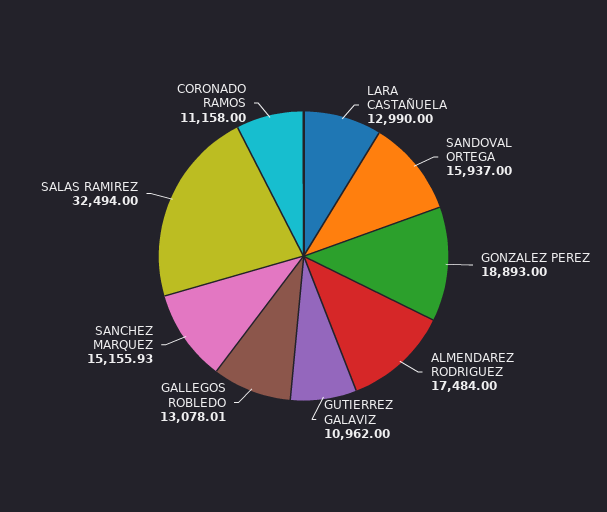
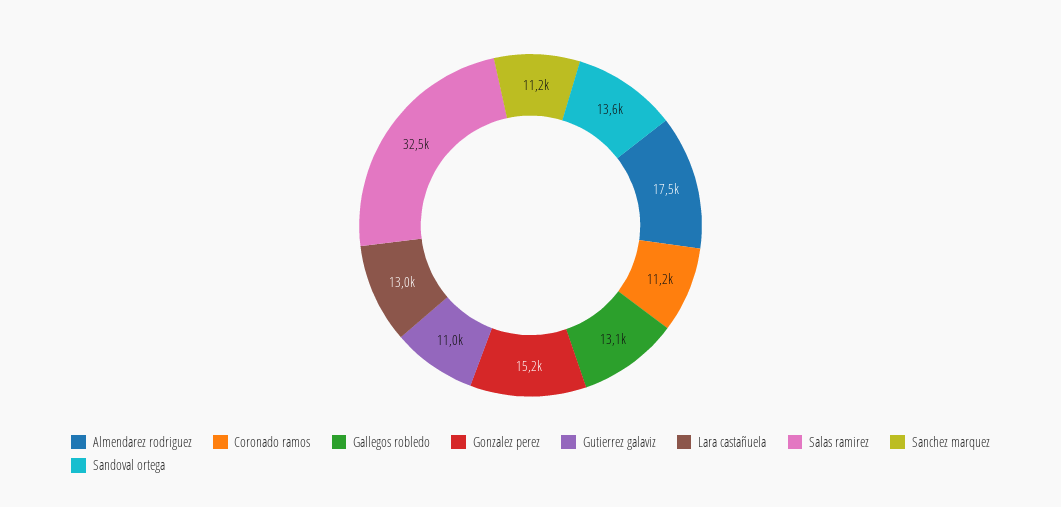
  {
    "LARA CASTAÑUELA": 12990,
-   "SANDOVAL ORTEGA": 15937,
+   "SANDOVAL ORTEGA": 13600,
-   "GONZALEZ PEREZ": 18893,
+   "GONZALEZ PEREZ": 15200,
    "ALMENDAREZ RODRIGUEZ": 17484,
    "GUTIERREZ GALAVIZ": 10962,
    "GALLEGOS ROBLEDO": 13078.01,
-   "SANCHEZ MARQUEZ": 15155.93,
+   "SANCHEZ MARQUEZ": 11200,
    "SALAS RAMIREZ": 32494,
    "CORONADO RAMOS": 11158
  }

